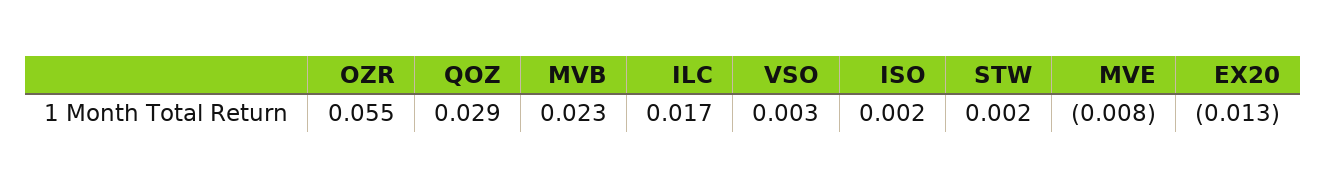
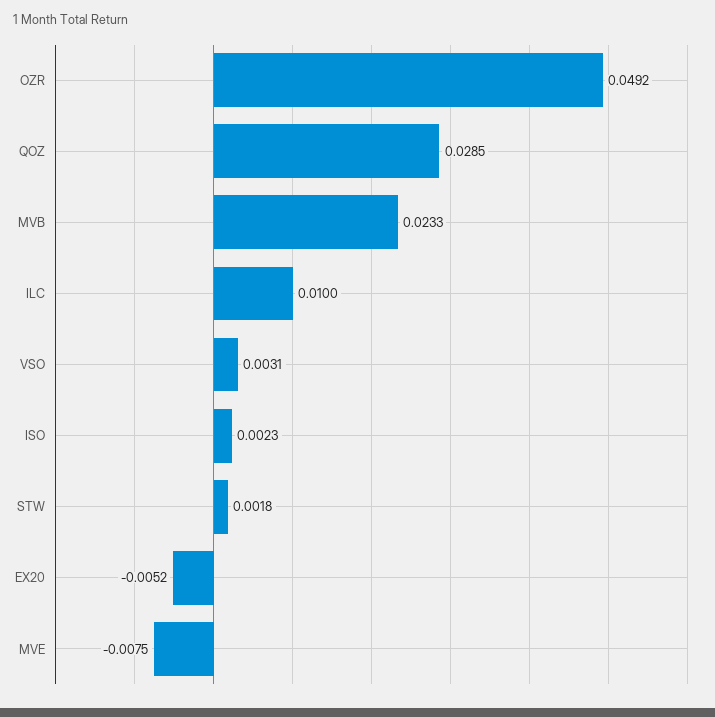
  {
-   "OZR": 0.055,
+   "OZR": 0.0492,
    "QOZ": 0.0285,
    "MVB": 0.0233,
-   "ILC": 0.017,
+   "ILC": 0.01,
    "VSO": 0.0031,
    "ISO": 0.0023,
    "STW": 0.0018,
    "MVE": -0.0075,
-   "EX20": -0.013
+   "EX20": -0.0052
  }

